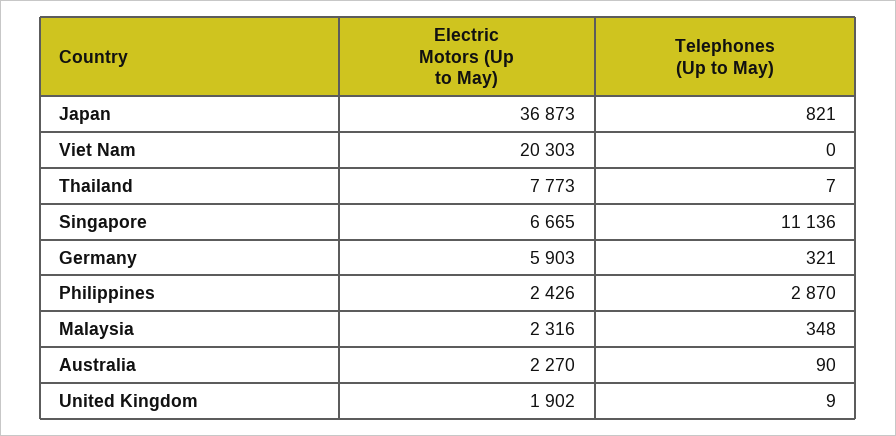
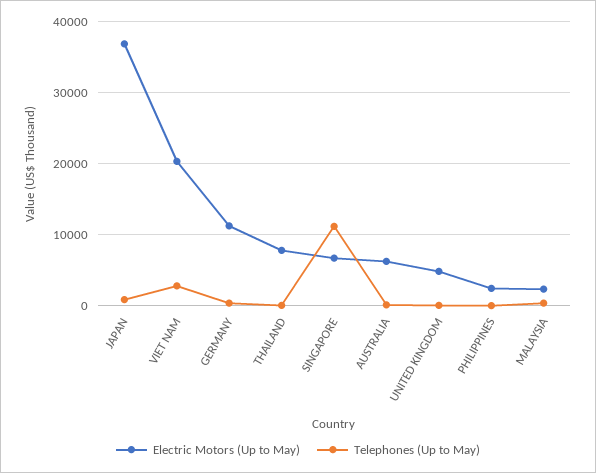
  {
    "Electric Motors (Up to May)": {
      "Japan": 36873,
      "Viet Nam": 20303,
      "Thailand": 7773,
      "Singapore": 6665,
-     "Germany": 5903,
+     "Germany": 11000,
      "Philippines": 2426,
      "Malaysia": 2316,
-     "Australia": 2270,
+     "Australia": 6000,
-     "United Kingdom": 1902
+     "United Kingdom": 5000
    },
    "Telephones (Up to May)": {
      "Japan": 821,
-     "Viet Nam": 0,
+     "Viet Nam": 3000,
      "Thailand": 7,
      "Singapore": 11136,
      "Germany": 321,
-     "Philippines": 2870,
+     "Philippines": 0,
      "Malaysia": 348,
      "Australia": 90,
      "United Kingdom": 9
    }
  }

